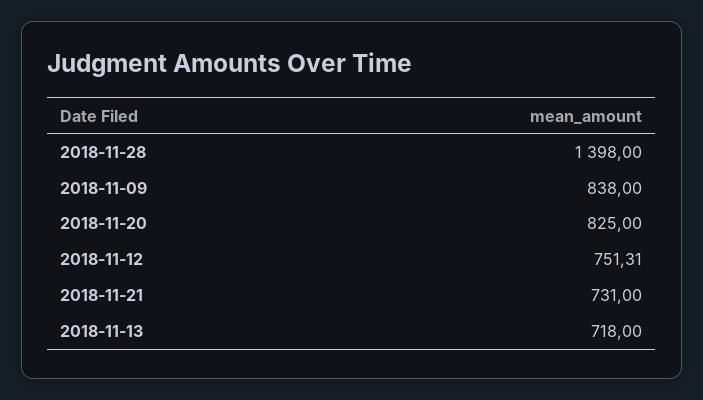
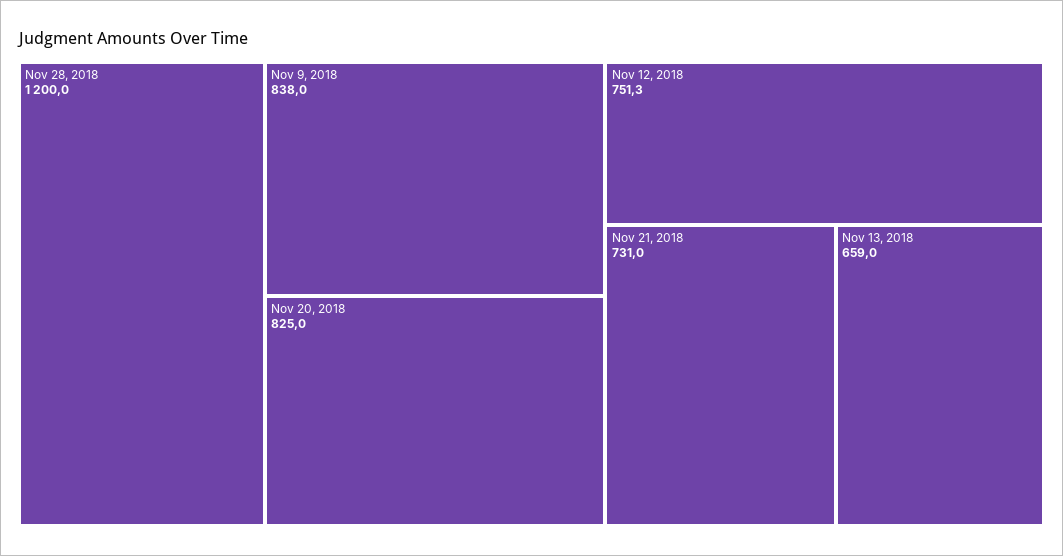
  {
-   "2018-11-28": 1398,
+   "2018-11-28": 1200,
    "2018-11-09": 838,
    "2018-11-20": 825,
    "2018-11-12": 751.31,
    "2018-11-21": 731,
-   "2018-11-13": 718
+   "2018-11-13": 659
  }

